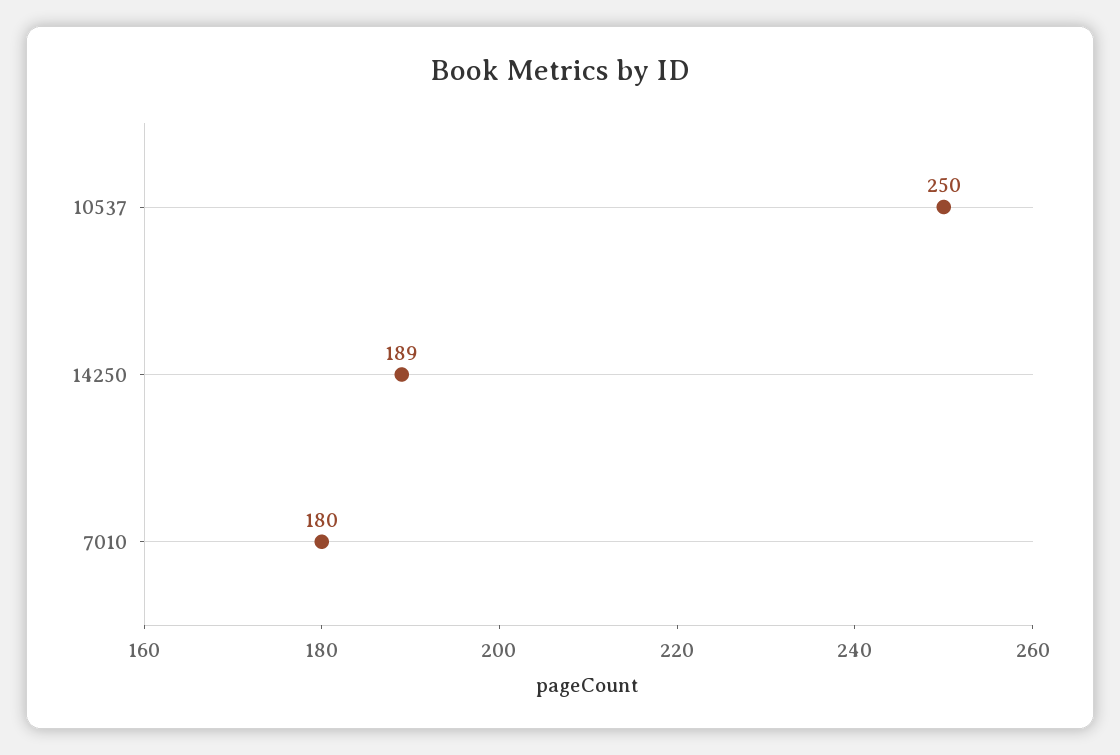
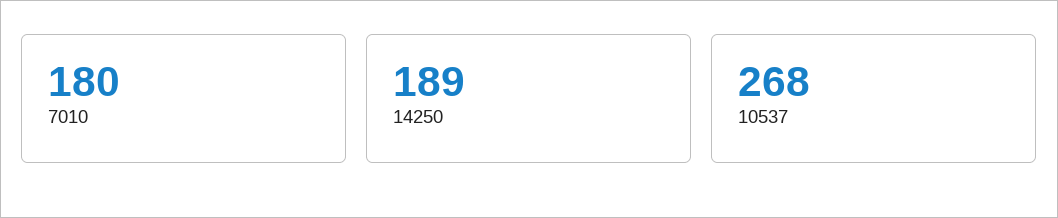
  {
-   "10537": 250,
+   "10537": 268,
    "14250": 189,
    "7010": 180
  }

